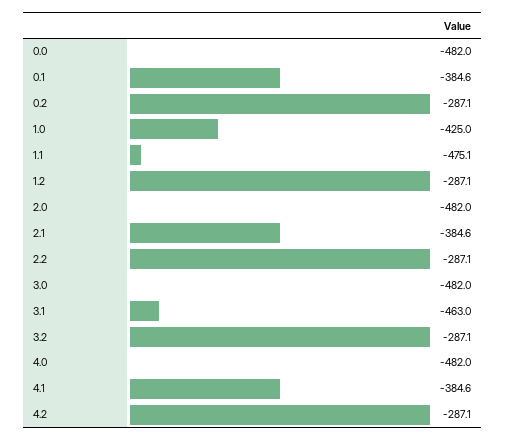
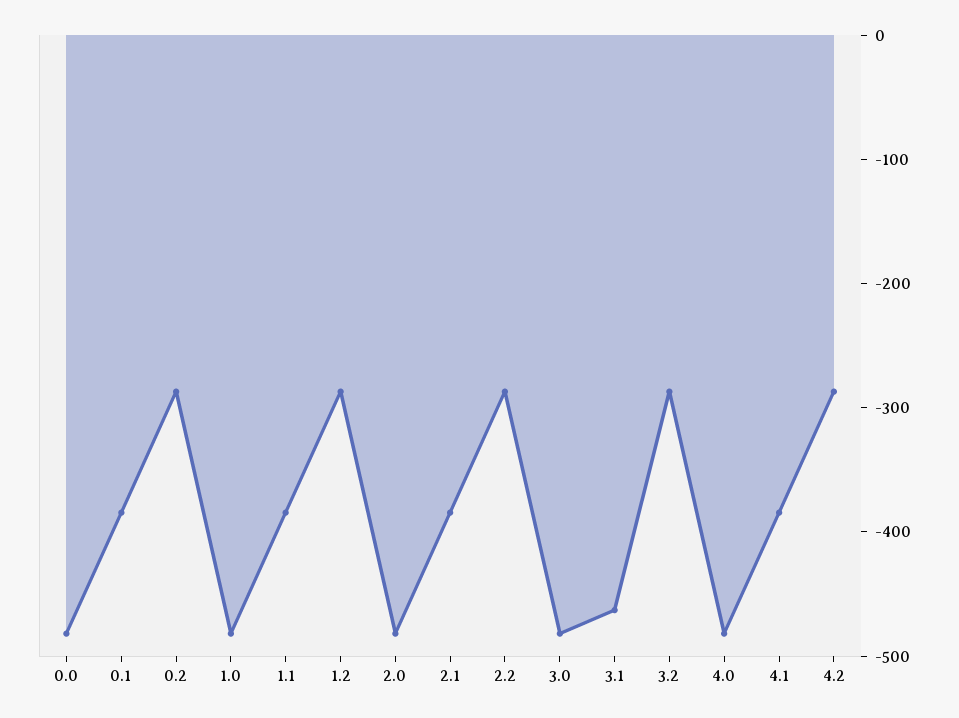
  {
    "0.0": -482,
    "0.1": -384.6,
    "0.2": -287.1,
-   "1.0": -425,
+   "1.0": -480,
-   "1.1": -475.1,
+   "1.1": -380,
    "1.2": -287.1,
    "2.0": -482,
    "2.1": -384.6,
    "2.2": -287.1,
    "3.0": -482,
    "3.1": -463,
    "3.2": -287.1,
    "4.0": -482,
    "4.1": -384.6,
    "4.2": -287.1
  }

